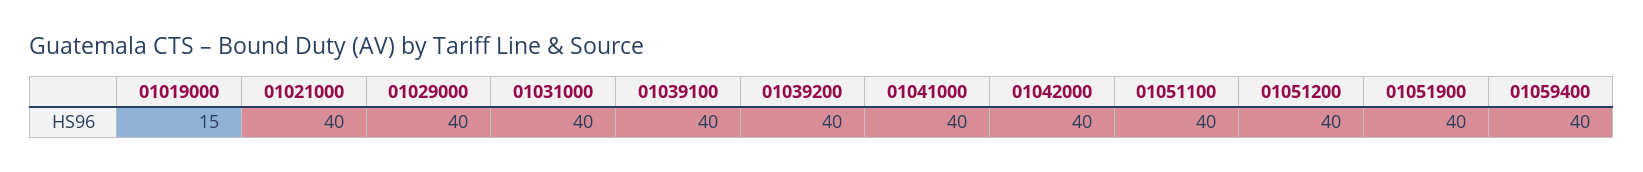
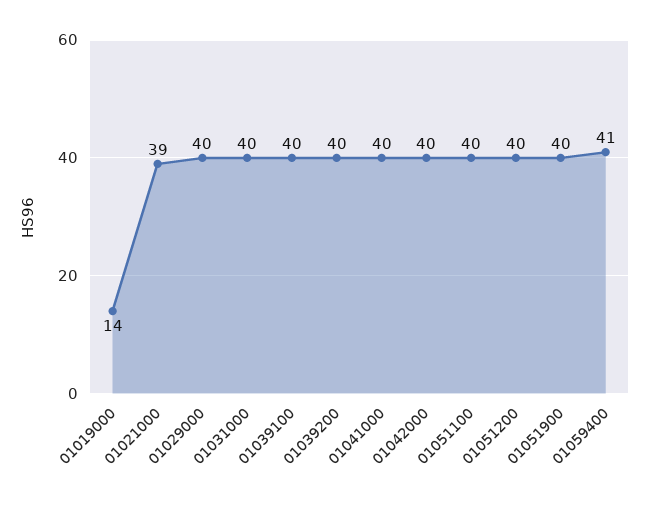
  {
-   "01019000": 15,
+   "01019000": 14,
-   "01021000": 40,
+   "01021000": 39,
    "01029000": 40,
    "01031000": 40,
    "01039100": 40,
    "01039200": 40,
    "01041000": 40,
    "01042000": 40,
    "01051100": 40,
    "01051200": 40,
    "01051900": 40,
-   "01059400": 40
+   "01059400": 41
  }

